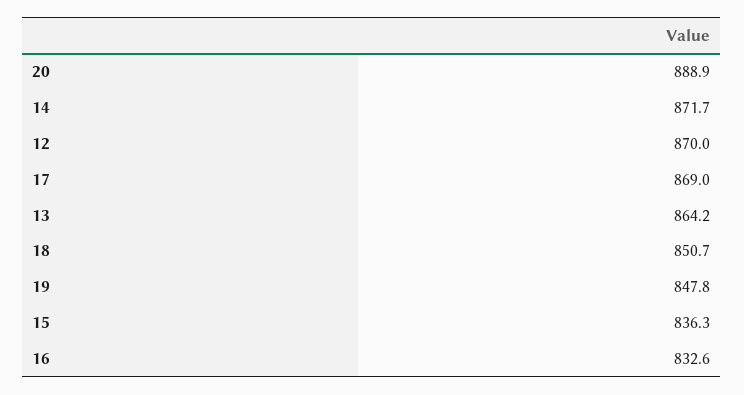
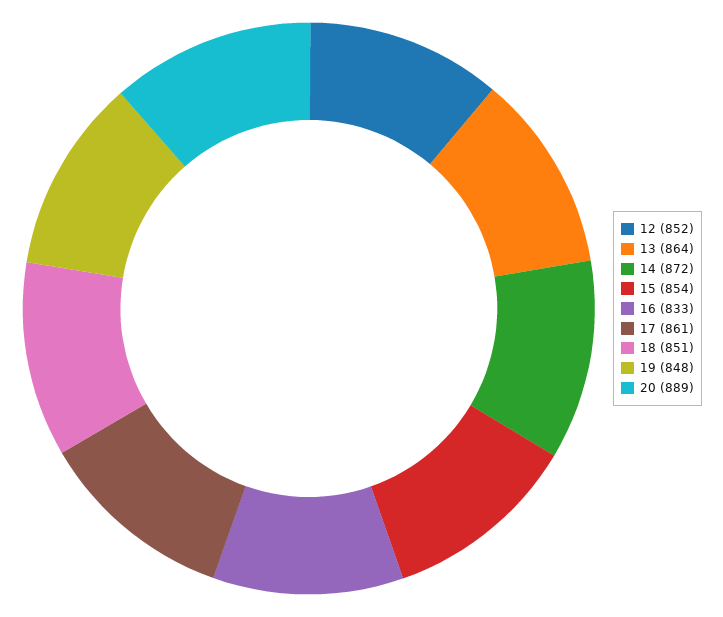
  {
    "20": 888.9,
    "14": 871.7,
-   "12": 870,
+   "12": 852,
-   "17": 869,
+   "17": 861,
    "13": 864.2,
    "18": 850.7,
    "19": 847.8,
-   "15": 836.3,
+   "15": 854,
    "16": 832.6
  }

